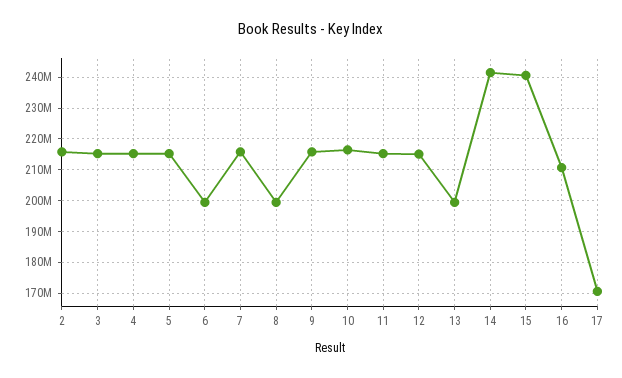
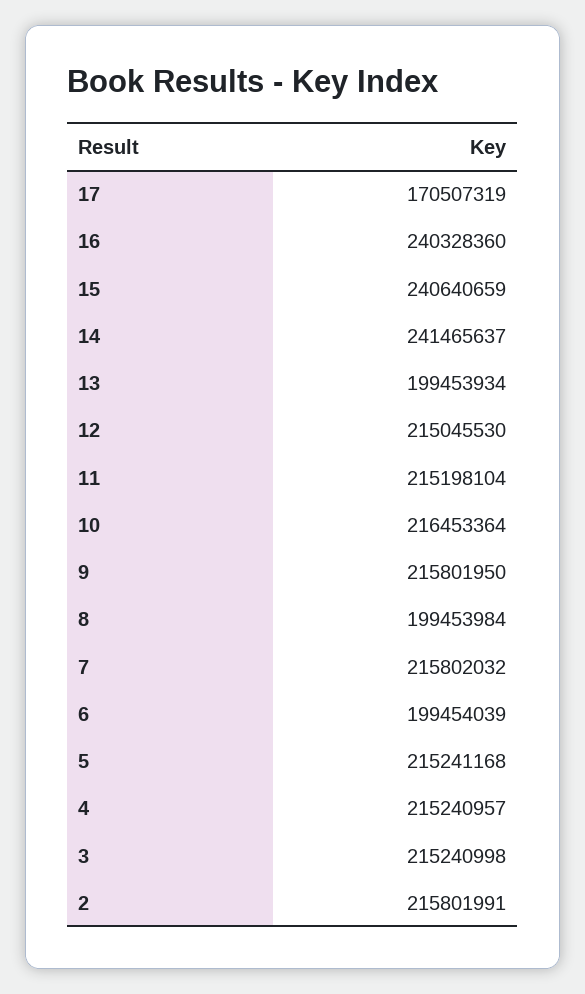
  {
    "2": 215801991,
    "3": 215240998,
    "4": 215240957,
    "5": 215241168,
    "6": 199454039,
    "7": 215802032,
    "8": 199453984,
    "9": 215801950,
    "10": 216453364,
    "11": 215198104,
    "12": 215045530,
    "13": 199453934,
    "14": 241465637,
    "15": 240640659,
-   "16": 210000000,
+   "16": 240328360,
    "17": 170507319
  }

